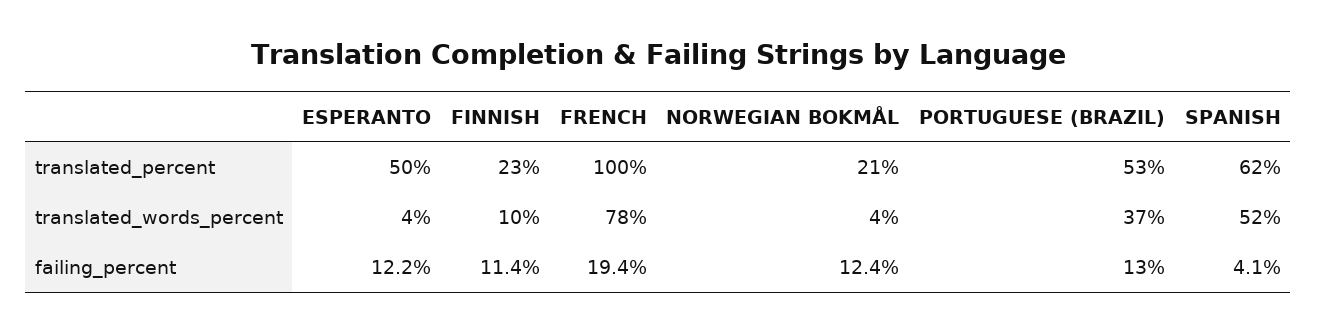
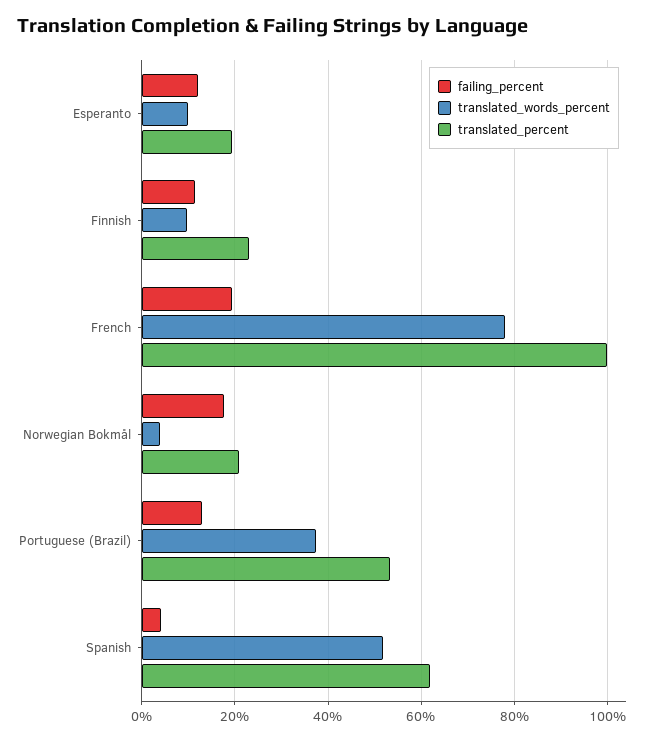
  {
    "translated_percent": {
-     "ESPERANTO": 50,
+     "ESPERANTO": 20,
      "FINNISH": 23,
      "FRENCH": 100,
      "NORWEGIAN BOKMÅL": 21,
      "PORTUGUESE (BRAZIL)": 53,
      "SPANISH": 62
    },
    "translated_words_percent": {
-     "ESPERANTO": 4,
+     "ESPERANTO": 10,
      "FINNISH": 10,
      "FRENCH": 78,
      "NORWEGIAN BOKMÅL": 4,
      "PORTUGUESE (BRAZIL)": 37,
      "SPANISH": 52
    },
    "failing_percent": {
      "ESPERANTO": 12.2,
      "FINNISH": 11.4,
      "FRENCH": 19.4,
-     "NORWEGIAN BOKMÅL": 12.4,
+     "NORWEGIAN BOKMÅL": 18,
      "PORTUGUESE (BRAZIL)": 13,
      "SPANISH": 4.1
    }
  }

